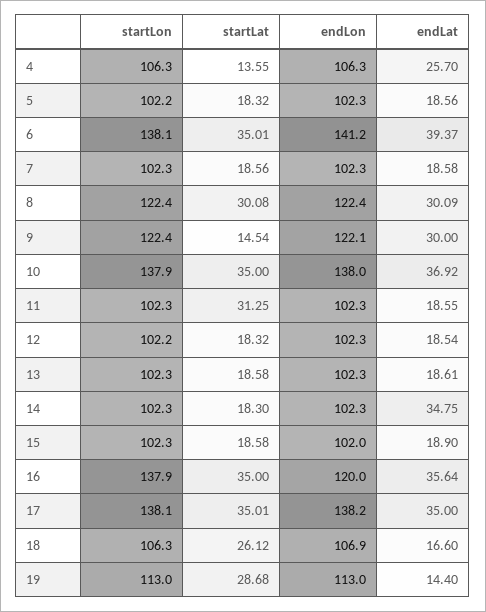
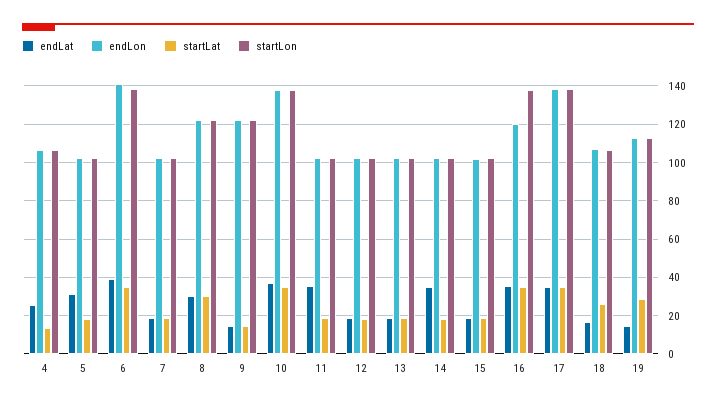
  {
    "startLon": {
      "4": 106.3,
      "5": 102.2,
      "6": 138.1,
      "7": 102.3,
      "8": 122.4,
      "9": 122.4,
      "10": 137.9,
      "11": 102.3,
      "12": 102.2,
      "13": 102.3,
      "14": 102.3,
      "15": 102.3,
      "16": 137.9,
      "17": 138.1,
      "18": 106.3,
      "19": 113
    },
    "startLat": {
      "4": 13.55,
      "5": 18.32,
      "6": 35.01,
      "7": 18.56,
      "8": 30.08,
      "9": 14.54,
      "10": 35,
-     "11": 31.25,
+     "11": 20,
      "12": 18.32,
      "13": 18.58,
      "14": 18.3,
      "15": 18.58,
      "16": 35,
      "17": 35.01,
      "18": 26.12,
      "19": 28.68
    },
    "endLon": {
      "4": 106.3,
      "5": 102.3,
      "6": 141.2,
      "7": 102.3,
      "8": 122.4,
      "9": 122.1,
      "10": 138,
      "11": 102.3,
      "12": 102.3,
      "13": 102.3,
      "14": 102.3,
      "15": 102,
      "16": 120,
      "17": 138.2,
      "18": 106.9,
      "19": 113
    },
    "endLat": {
      "4": 25.7,
-     "5": 18.56,
+     "5": 30,
      "6": 39.37,
      "7": 18.58,
      "8": 30.09,
-     "9": 30,
+     "9": 15,
      "10": 36.92,
-     "11": 18.55,
+     "11": 35,
      "12": 18.54,
      "13": 18.61,
      "14": 34.75,
      "15": 18.9,
      "16": 35.64,
      "17": 35,
      "18": 16.6,
      "19": 14.4
    }
  }

